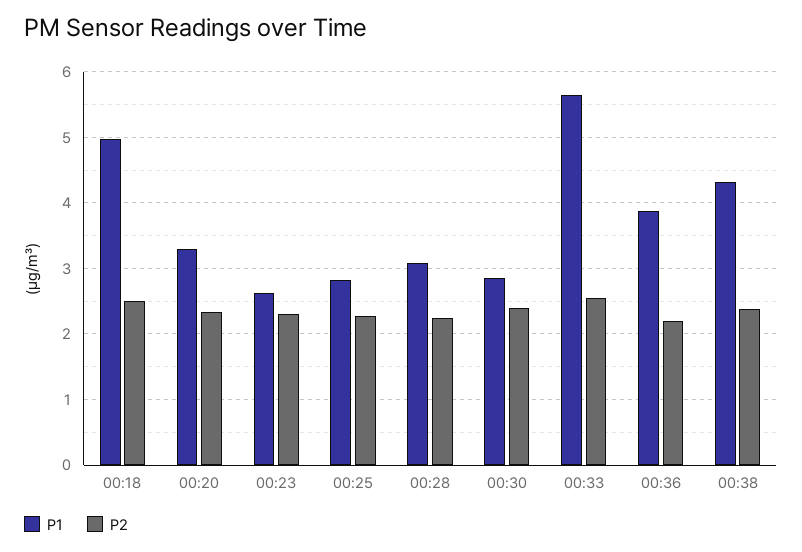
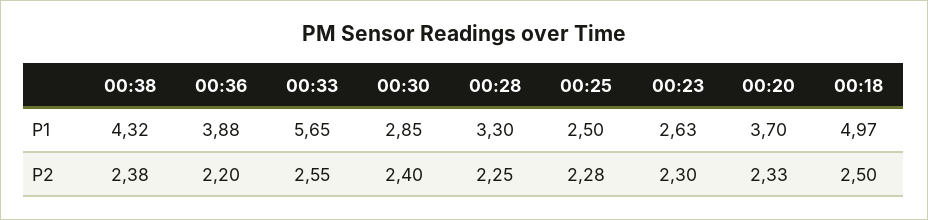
  {
    "P1": {
      "00:18": 4.97,
-     "00:20": 3.3,
+     "00:20": 3.7,
      "00:23": 2.63,
-     "00:25": 2.8,
+     "00:25": 2.5,
-     "00:28": 3.1,
+     "00:28": 3.3,
      "00:30": 2.85,
      "00:33": 5.65,
      "00:36": 3.88,
      "00:38": 4.32
    },
    "P2": {
      "00:18": 2.5,
      "00:20": 2.33,
      "00:23": 2.3,
      "00:25": 2.28,
      "00:28": 2.25,
      "00:30": 2.4,
      "00:33": 2.55,
      "00:36": 2.2,
      "00:38": 2.38
    }
  }

